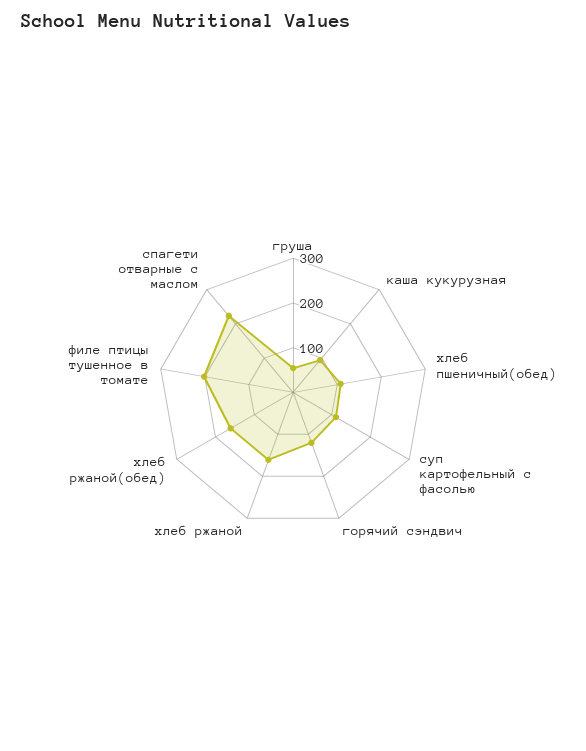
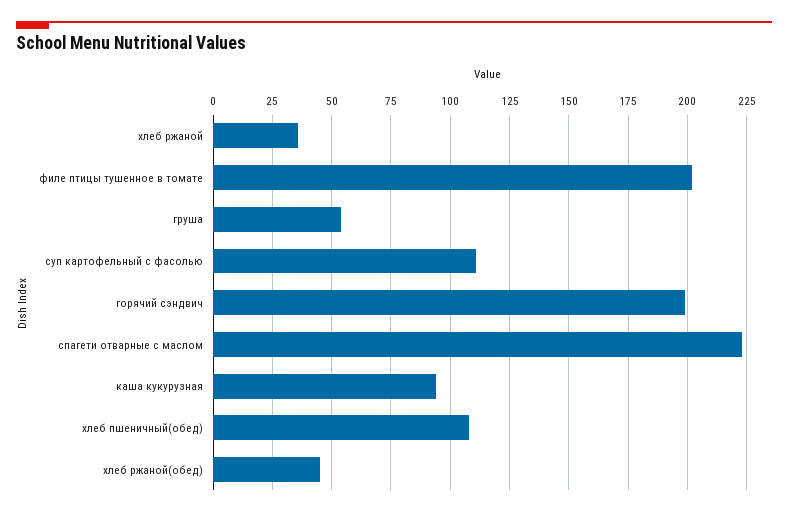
  {
    "груша": 55,
    "каша кукурузная": 95,
    "хлеб пшеничный(обед)": 110,
    "суп картофельный с фасолью": 110,
-   "горячий сэндвич": 120,
+   "горячий сэндвич": 200,
-   "хлеб ржаной": 160,
+   "хлеб ржаной": 35,
-   "хлеб ржаной(обед)": 160,
+   "хлеб ржаной(обед)": 45,
    "филе птицы тушенное в томате": 200,
    "спагети отварные с маслом": 225
  }

